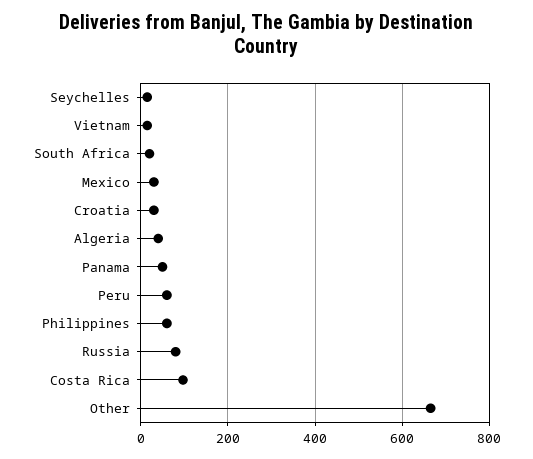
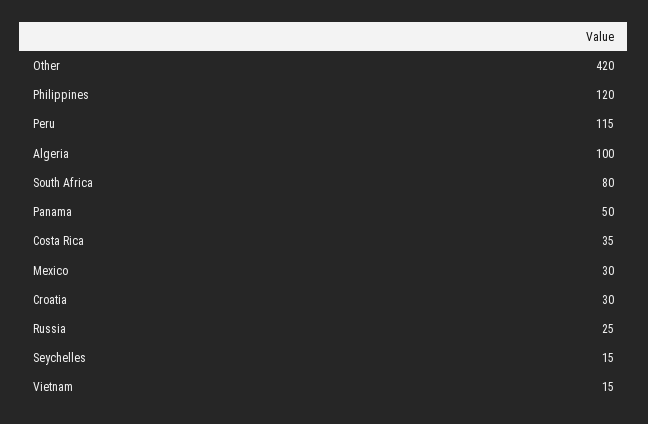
  {
    "Seychelles": 15,
    "Vietnam": 15,
-   "South Africa": 20,
+   "South Africa": 80,
    "Mexico": 30,
    "Croatia": 30,
-   "Algeria": 40,
+   "Algeria": 100,
    "Panama": 50,
-   "Peru": 60,
+   "Peru": 115,
-   "Philippines": 60,
+   "Philippines": 120,
-   "Russia": 80,
+   "Russia": 25,
-   "Costa Rica": 100,
+   "Costa Rica": 35,
-   "Other": 660
+   "Other": 420
  }

